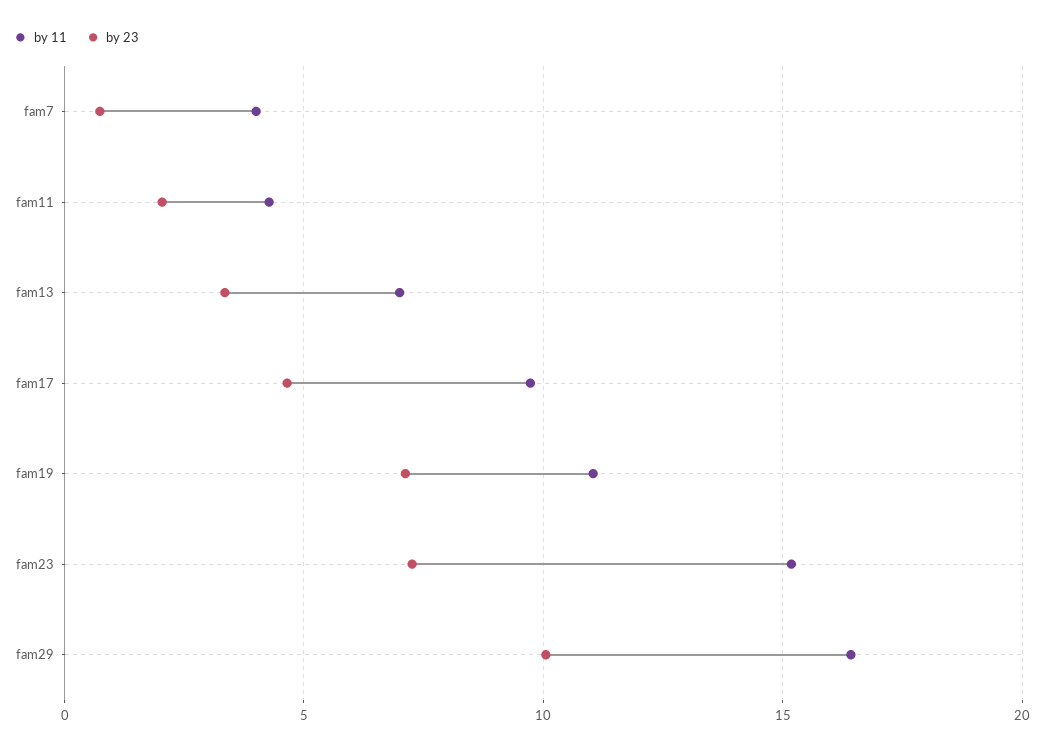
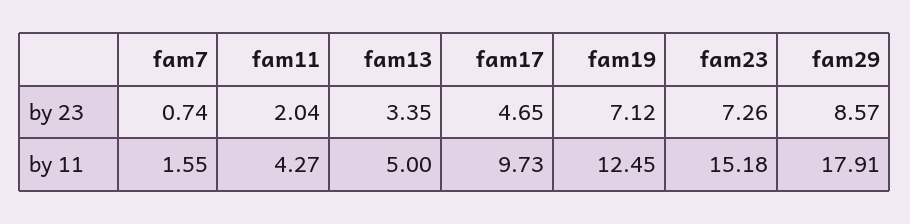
  {
    "by 11": {
-     "fam7": 4,
+     "fam7": 1.55,
      "fam11": 4.27,
-     "fam13": 7,
+     "fam13": 5,
      "fam17": 9.73,
-     "fam19": 11,
+     "fam19": 12.45,
      "fam23": 15.18,
-     "fam29": 16.5
+     "fam29": 17.91
    },
    "by 23": {
      "fam7": 0.74,
      "fam11": 2.04,
      "fam13": 3.35,
      "fam17": 4.65,
      "fam19": 7.12,
      "fam23": 7.26,
-     "fam29": 10
+     "fam29": 8.57
    }
  }

